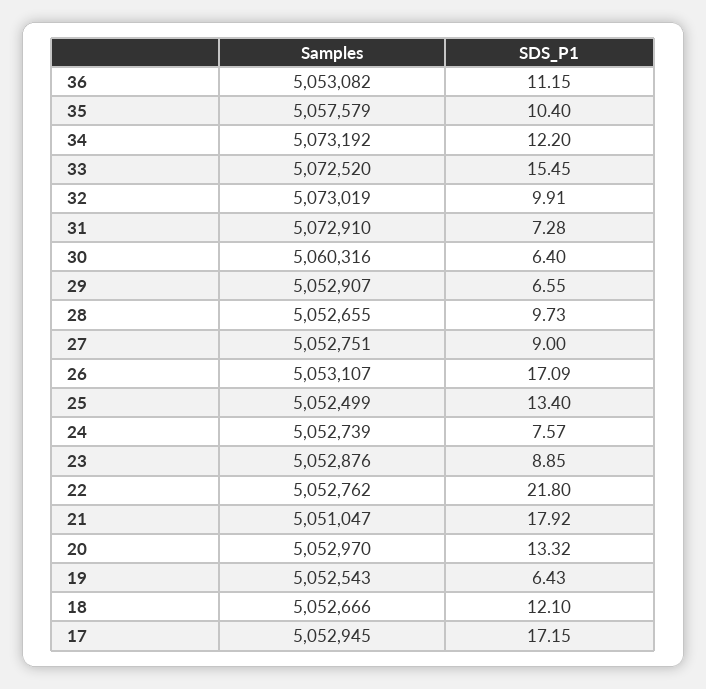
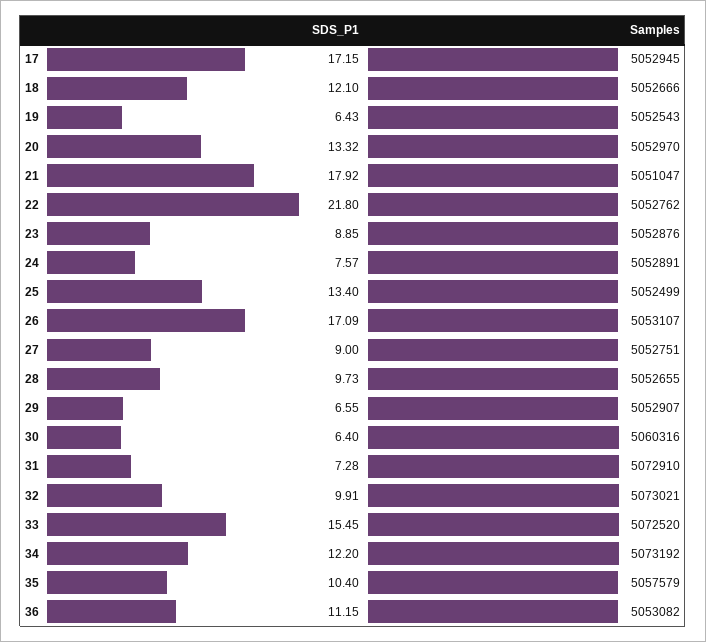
  {
    "Samples": {
      "36": 5053082,
      "35": 5057579,
      "34": 5073192,
      "33": 5072520,
-     "32": 5073019,
+     "32": 5073021,
      "31": 5072910,
      "30": 5060316,
      "29": 5052907,
      "28": 5052655,
      "27": 5052751,
      "26": 5053107,
      "25": 5052499,
-     "24": 5052739,
+     "24": 5052891,
      "23": 5052876,
      "22": 5052762,
      "21": 5051047,
      "20": 5052970,
      "19": 5052543,
      "18": 5052666,
      "17": 5052945
    },
    "SDS_P1": {
      "36": 11.15,
      "35": 10.4,
      "34": 12.2,
      "33": 15.45,
      "32": 9.91,
      "31": 7.28,
      "30": 6.4,
      "29": 6.55,
      "28": 9.73,
      "27": 9,
      "26": 17.09,
      "25": 13.4,
      "24": 7.57,
      "23": 8.85,
      "22": 21.8,
      "21": 17.92,
      "20": 13.32,
      "19": 6.43,
      "18": 12.1,
      "17": 17.15
    }
  }

